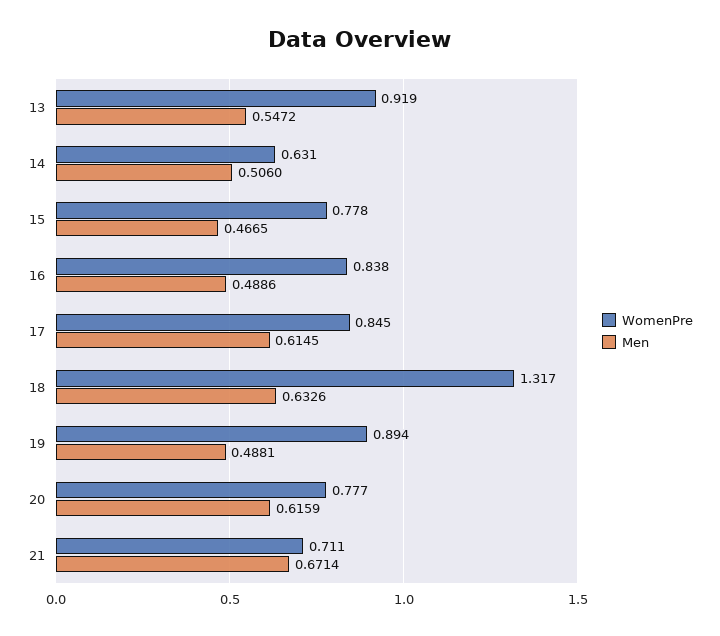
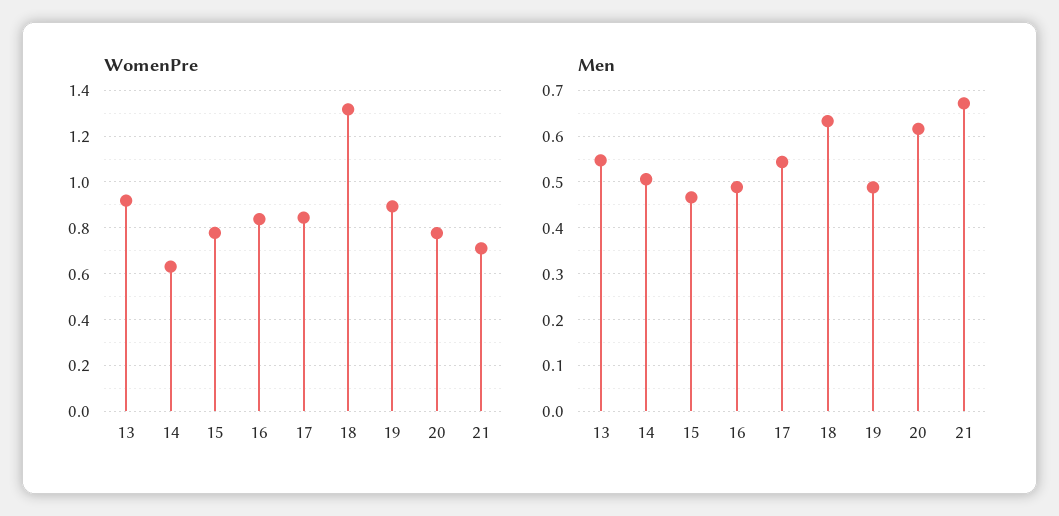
  {
    "WomenPre": {
      "13": 0.919,
      "14": 0.631,
      "15": 0.778,
      "16": 0.838,
      "17": 0.845,
      "18": 1.317,
      "19": 0.894,
      "20": 0.777,
      "21": 0.711
    },
    "Men": {
      "13": 0.5472,
      "14": 0.506,
      "15": 0.4665,
      "16": 0.4886,
-     "17": 0.6145,
+     "17": 0.54,
      "18": 0.6326,
      "19": 0.4881,
      "20": 0.6159,
      "21": 0.6714
    }
  }

